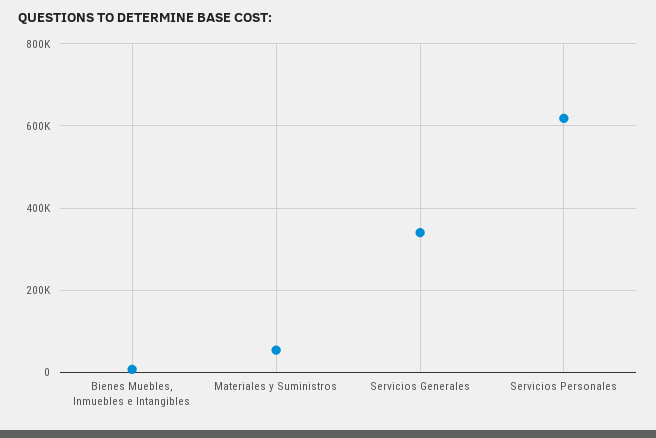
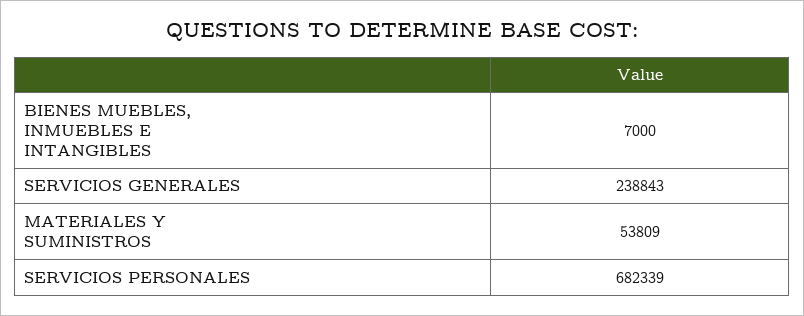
  {
    "Bienes Muebles, Inmuebles e Intangibles": 7000,
    "Materiales y Suministros": 53809,
-   "Servicios Generales": 340000,
+   "Servicios Generales": 238843,
-   "Servicios Personales": 620000
+   "Servicios Personales": 682339
  }

